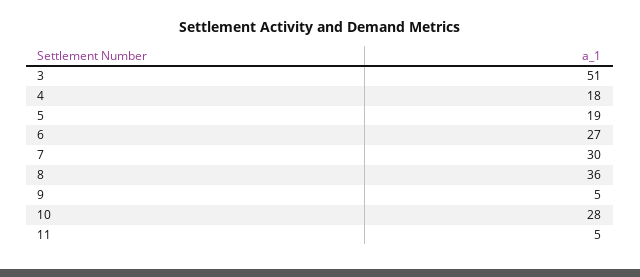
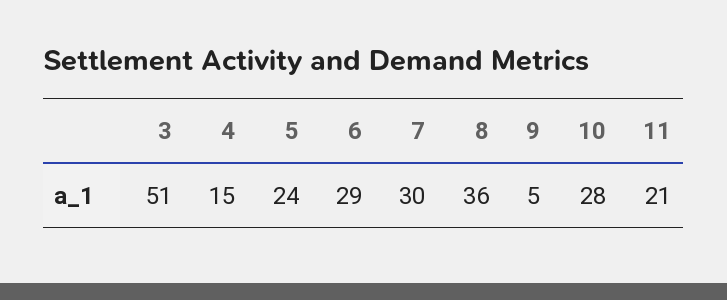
  {
    "3": 51,
-   "4": 18,
+   "4": 15,
-   "5": 19,
+   "5": 24,
-   "6": 27,
+   "6": 29,
    "7": 30,
    "8": 36,
    "9": 5,
    "10": 28,
-   "11": 5
+   "11": 21
  }

